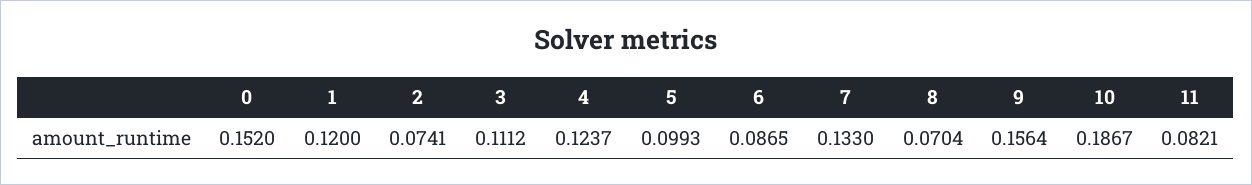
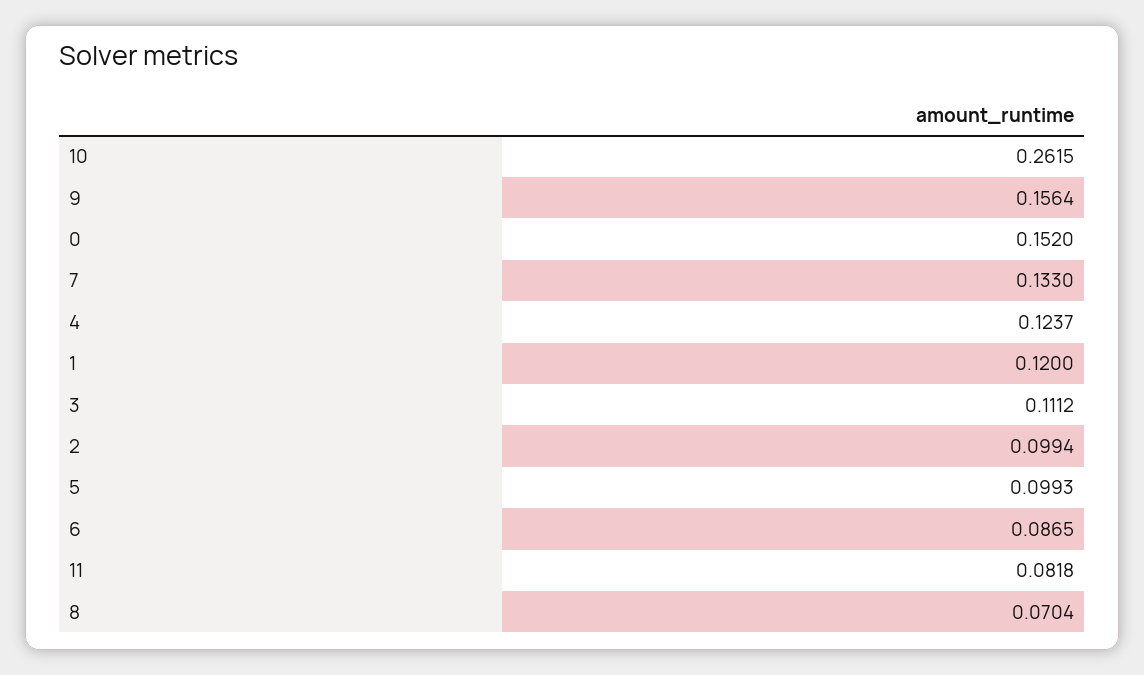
  {
    "0": 0.152,
    "1": 0.12,
-   "2": 0.0741,
+   "2": 0.0994,
    "3": 0.1112,
    "4": 0.1237,
    "5": 0.0993,
    "6": 0.0865,
    "7": 0.133,
    "8": 0.0704,
    "9": 0.1564,
-   "10": 0.1867,
+   "10": 0.2615,
-   "11": 0.0821
+   "11": 0.0818
  }

